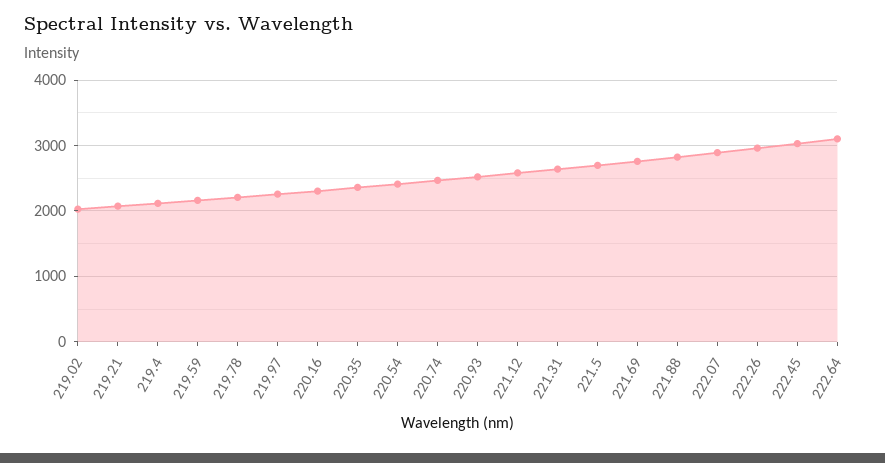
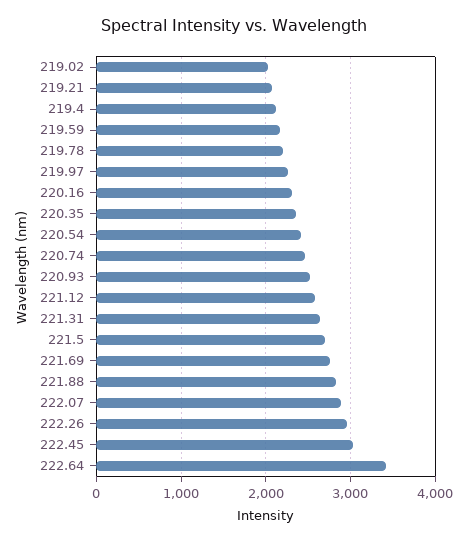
  {
    "219.02": 2000,
    "219.21": 2100,
    "219.4": 2100,
    "219.59": 2200,
    "219.78": 2200,
    "219.97": 2300,
    "220.16": 2300,
    "220.35": 2400,
    "220.54": 2400,
    "220.74": 2500,
    "220.93": 2500,
    "221.12": 2600,
    "221.31": 2600,
    "221.5": 2700,
    "221.69": 2800,
    "221.88": 2800,
    "222.07": 2900,
    "222.26": 3000,
    "222.45": 3000,
-   "222.64": 3100
+   "222.64": 3400
  }

